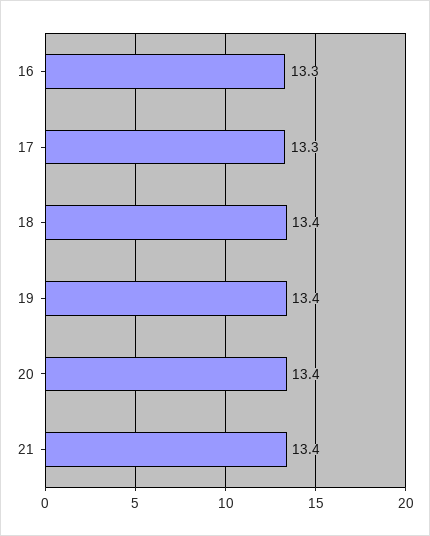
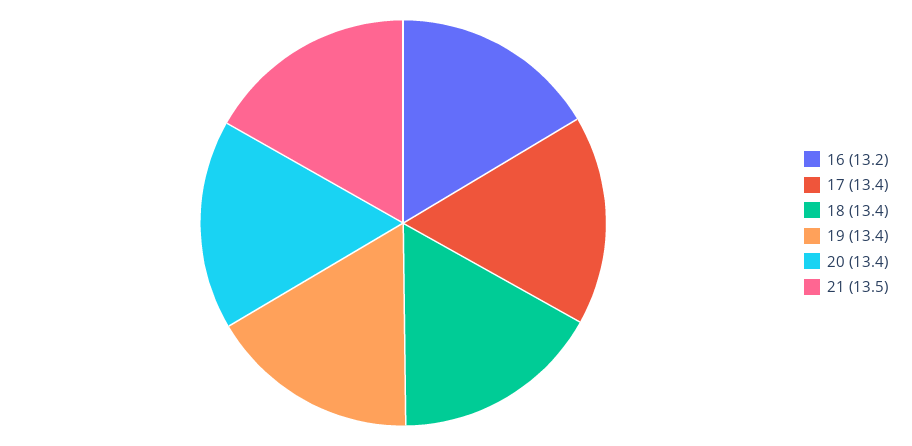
  {
-   "16": 13.3,
+   "16": 13.2,
-   "17": 13.3,
+   "17": 13.4,
    "18": 13.4,
    "19": 13.4,
    "20": 13.4,
-   "21": 13.4
+   "21": 13.5
  }

